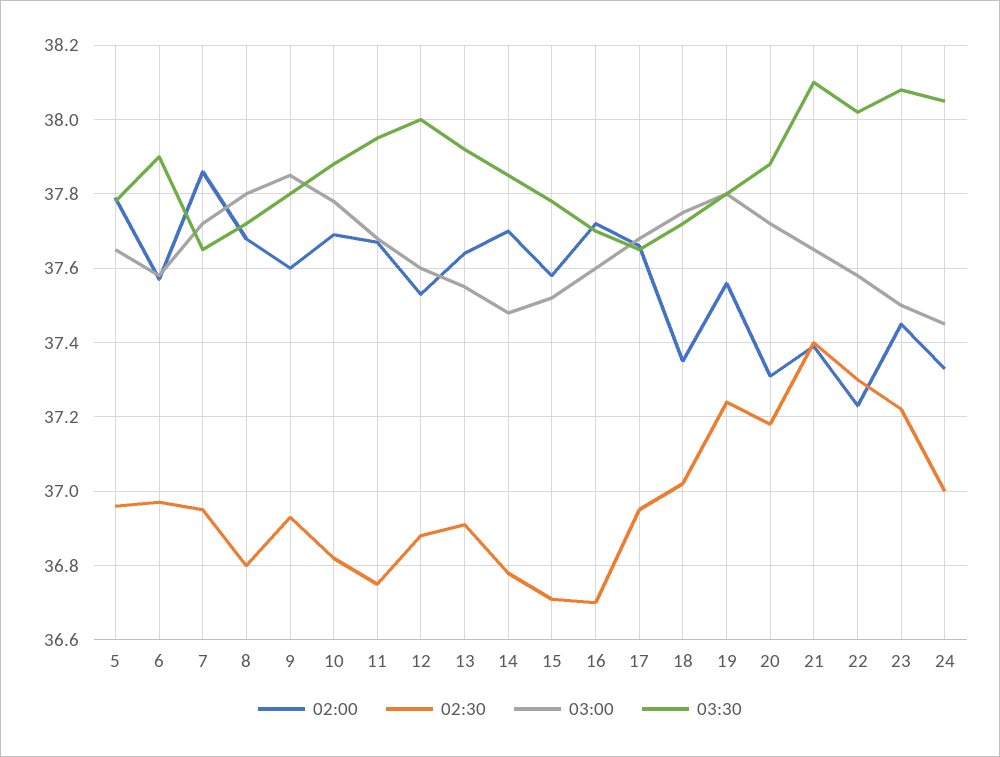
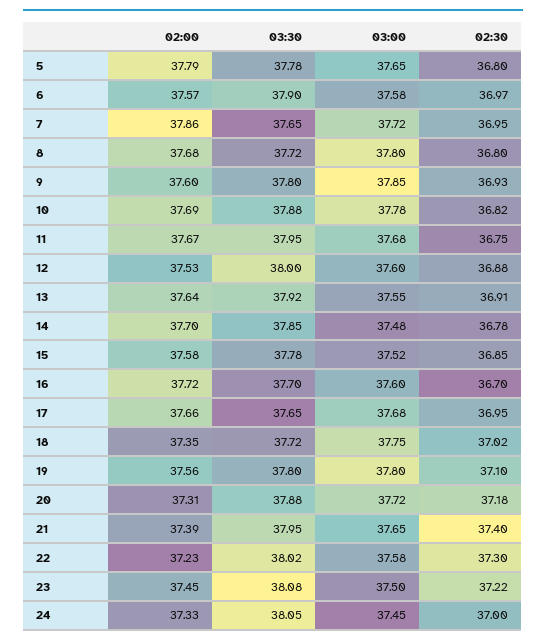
  {
    "02:00": {
      "5": 37.79,
      "6": 37.57,
      "7": 37.86,
      "8": 37.68,
      "9": 37.6,
      "10": 37.69,
      "11": 37.67,
      "12": 37.53,
      "13": 37.64,
      "14": 37.7,
      "15": 37.58,
      "16": 37.72,
      "17": 37.66,
      "18": 37.35,
      "19": 37.56,
      "20": 37.31,
      "21": 37.39,
      "22": 37.23,
      "23": 37.45,
      "24": 37.33
    },
    "02:30": {
-     "5": 36.95,
+     "5": 36.8,
      "6": 36.97,
      "7": 36.95,
      "8": 36.8,
      "9": 36.93,
      "10": 36.82,
      "11": 36.75,
      "12": 36.88,
      "13": 36.91,
      "14": 36.78,
-     "15": 36.7,
+     "15": 36.85,
      "16": 36.7,
      "17": 36.95,
      "18": 37.02,
-     "19": 37.25,
+     "19": 37.1,
      "20": 37.18,
      "21": 37.4,
      "22": 37.3,
      "23": 37.22,
      "24": 37
    },
    "03:00": {
      "5": 37.65,
      "6": 37.58,
      "7": 37.72,
      "8": 37.8,
      "9": 37.85,
      "10": 37.78,
      "11": 37.68,
      "12": 37.6,
      "13": 37.55,
      "14": 37.48,
      "15": 37.52,
      "16": 37.6,
      "17": 37.68,
      "18": 37.75,
      "19": 37.8,
      "20": 37.72,
      "21": 37.65,
      "22": 37.58,
      "23": 37.5,
      "24": 37.45
    },
    "03:30": {
      "5": 37.78,
      "6": 37.9,
      "7": 37.65,
      "8": 37.72,
      "9": 37.8,
      "10": 37.88,
      "11": 37.95,
      "12": 38,
      "13": 37.92,
      "14": 37.85,
      "15": 37.78,
      "16": 37.7,
      "17": 37.65,
      "18": 37.72,
      "19": 37.8,
      "20": 37.88,
-     "21": 38.1,
+     "21": 37.95,
      "22": 38.02,
      "23": 38.08,
      "24": 38.05
    }
  }

